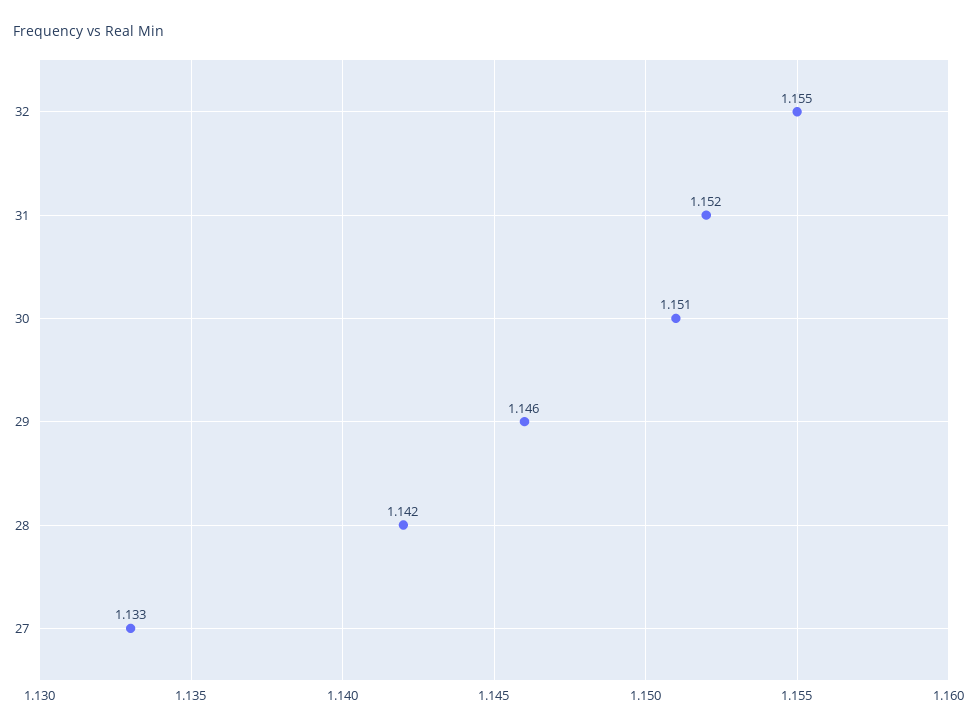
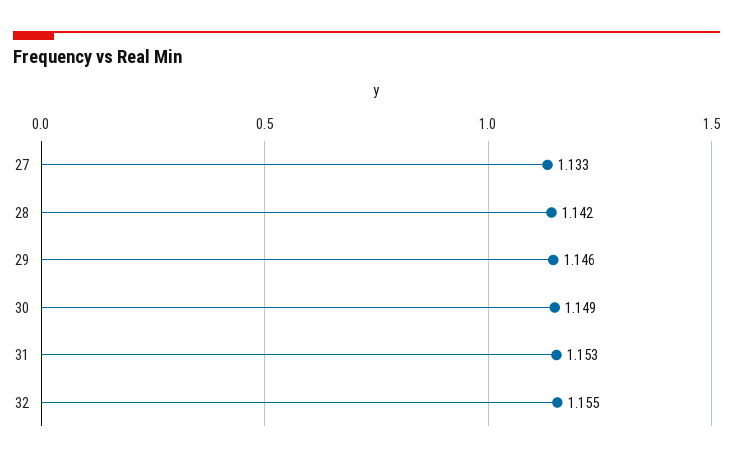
  {
    "32": 1.155,
-   "31": 1.152,
+   "31": 1.153,
-   "30": 1.151,
+   "30": 1.149,
    "29": 1.146,
    "28": 1.142,
    "27": 1.133
  }

